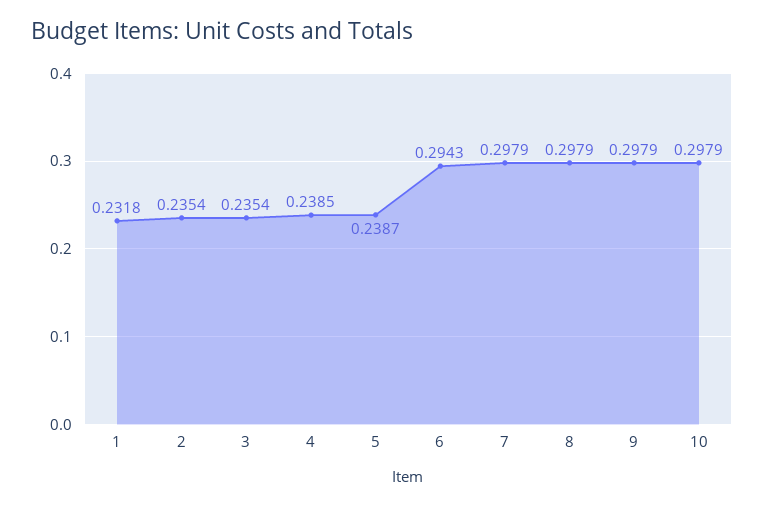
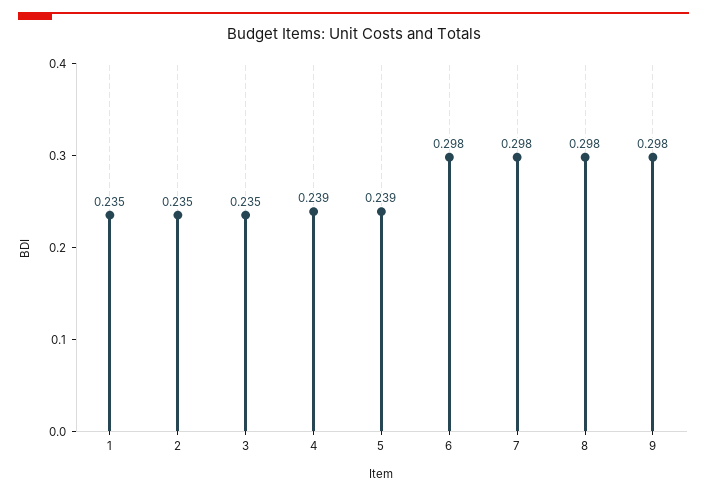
  {
-   "1": 0.2318,
+   "1": 0.235,
    "2": 0.2354,
    "3": 0.2354,
    "4": 0.2385,
    "5": 0.2387,
-   "6": 0.2943,
+   "6": 0.298,
    "7": 0.2979,
    "8": 0.2979,
-   "9": 0.2979,
+   "9": 0.2979
-   "10": 0.2979
  }

